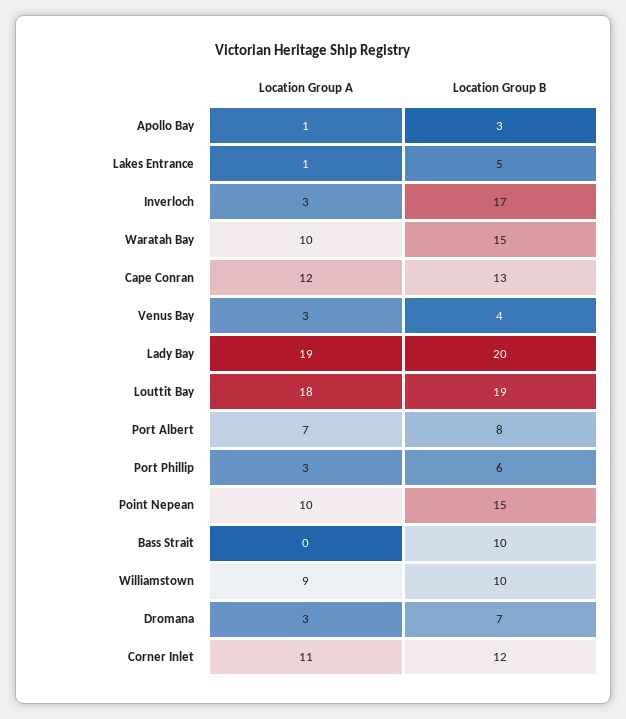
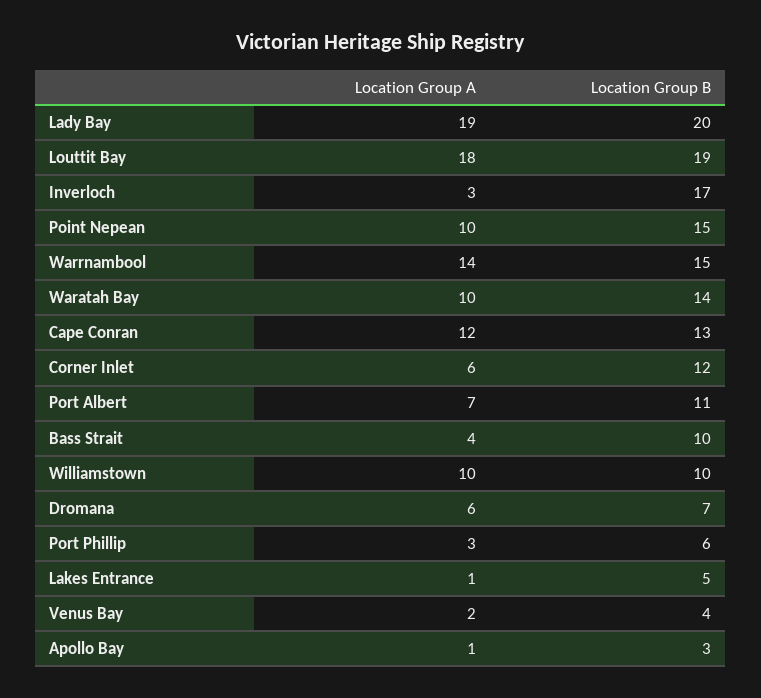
  {
    "Location Group A": {
      "Apollo Bay": 1,
      "Lakes Entrance": 1,
      "Inverloch": 3,
      "Waratah Bay": 10,
      "Cape Conran": 12,
-     "Venus Bay": 3,
+     "Venus Bay": 2,
      "Lady Bay": 19,
      "Louttit Bay": 18,
      "Port Albert": 7,
      "Port Phillip": 3,
      "Point Nepean": 10,
-     "Bass Strait": 0,
+     "Bass Strait": 4,
-     "Williamstown": 9,
+     "Williamstown": 10,
-     "Dromana": 3,
+     "Dromana": 6,
-     "Corner Inlet": 11
+     "Corner Inlet": 6,
+     "Warrnambool": 14
    },
    "Location Group B": {
      "Apollo Bay": 3,
      "Lakes Entrance": 5,
      "Inverloch": 17,
-     "Waratah Bay": 15,
+     "Waratah Bay": 14,
      "Cape Conran": 13,
      "Venus Bay": 4,
      "Lady Bay": 20,
      "Louttit Bay": 19,
-     "Port Albert": 8,
+     "Port Albert": 11,
      "Port Phillip": 6,
      "Point Nepean": 15,
      "Bass Strait": 10,
      "Williamstown": 10,
      "Dromana": 7,
-     "Corner Inlet": 12
+     "Corner Inlet": 12,
+     "Warrnambool": 15
    }
  }

